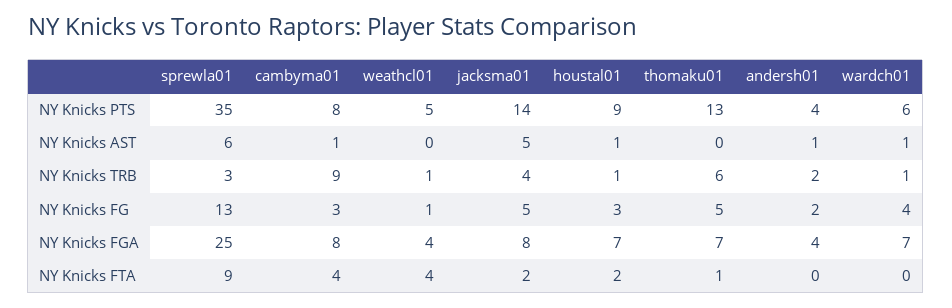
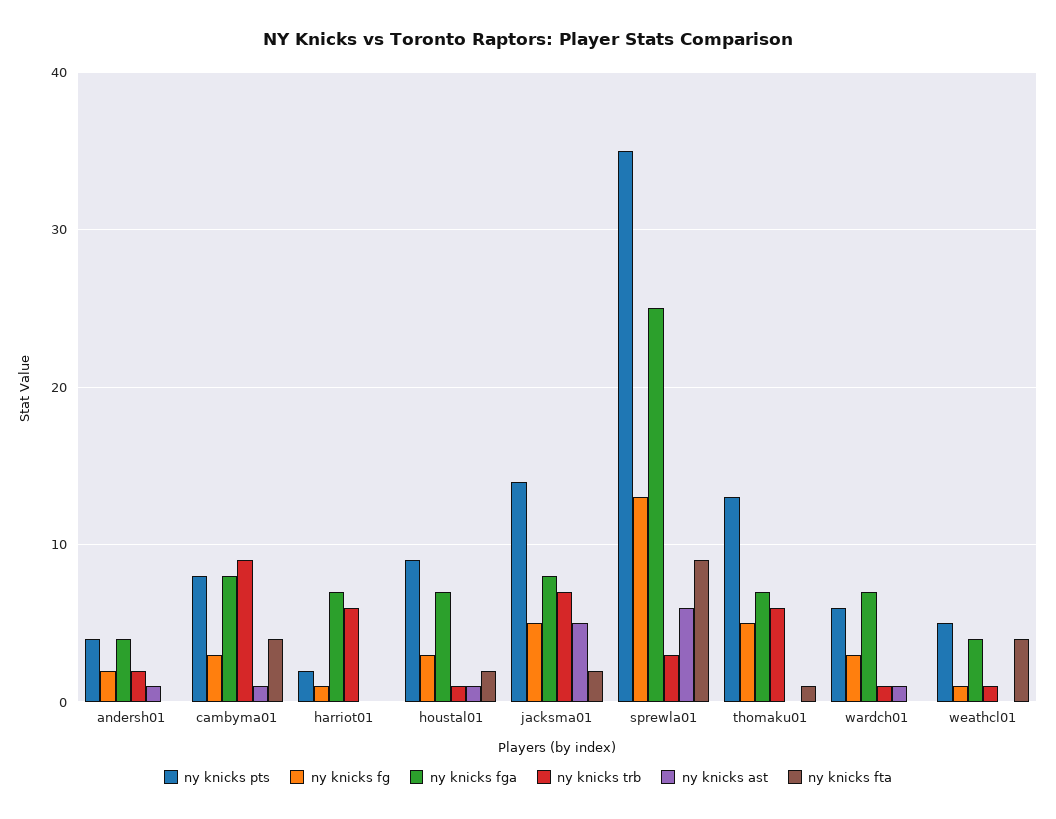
  {
    "NY Knicks PTS": {
      "sprewla01": 35,
      "cambyma01": 8,
      "weathcl01": 5,
      "jacksma01": 14,
      "houstal01": 9,
      "thomaku01": 13,
      "andersh01": 4,
-     "wardch01": 6
+     "wardch01": 6,
+     "harriot01": 2
    },
    "NY Knicks AST": {
      "sprewla01": 6,
      "cambyma01": 1,
      "weathcl01": 0,
      "jacksma01": 5,
      "houstal01": 1,
      "thomaku01": 0,
      "andersh01": 1,
-     "wardch01": 1
+     "wardch01": 1,
+     "harriot01": 0
    },
    "NY Knicks TRB": {
      "sprewla01": 3,
      "cambyma01": 9,
      "weathcl01": 1,
-     "jacksma01": 4,
+     "jacksma01": 7,
      "houstal01": 1,
      "thomaku01": 6,
      "andersh01": 2,
-     "wardch01": 1
+     "wardch01": 1,
+     "harriot01": 6
    },
    "NY Knicks FG": {
      "sprewla01": 13,
      "cambyma01": 3,
      "weathcl01": 1,
      "jacksma01": 5,
      "houstal01": 3,
      "thomaku01": 5,
      "andersh01": 2,
-     "wardch01": 4
+     "wardch01": 3,
+     "harriot01": 1
    },
    "NY Knicks FGA": {
      "sprewla01": 25,
      "cambyma01": 8,
      "weathcl01": 4,
      "jacksma01": 8,
      "houstal01": 7,
      "thomaku01": 7,
      "andersh01": 4,
-     "wardch01": 7
+     "wardch01": 7,
+     "harriot01": 7
    },
    "NY Knicks FTA": {
      "sprewla01": 9,
      "cambyma01": 4,
      "weathcl01": 4,
      "jacksma01": 2,
      "houstal01": 2,
      "thomaku01": 1,
      "andersh01": 0,
-     "wardch01": 0
+     "wardch01": 0,
+     "harriot01": 0
    }
  }

